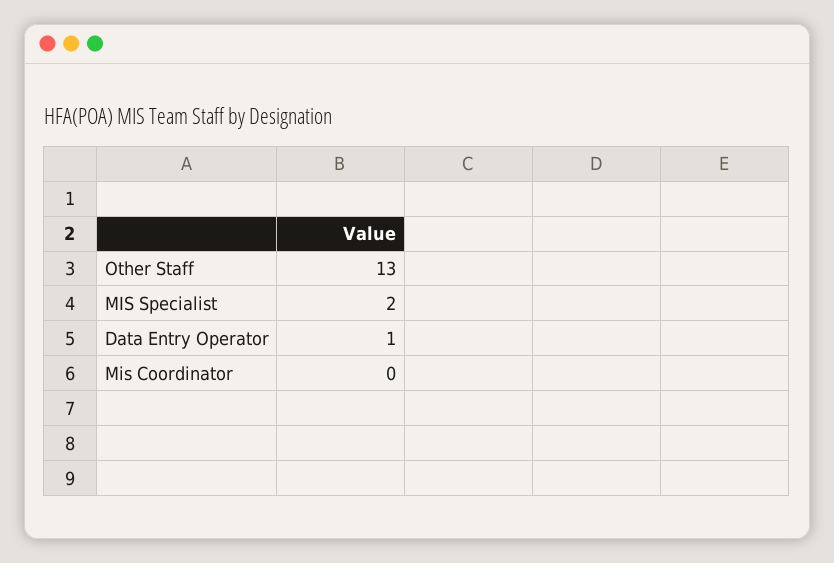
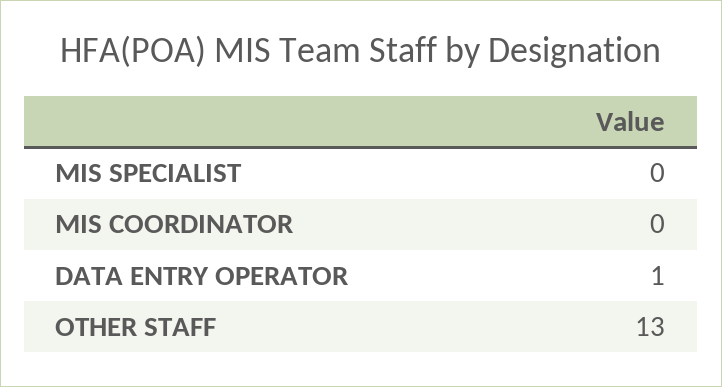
  {
    "Other Staff": 13,
-   "MIS Specialist": 2,
+   "MIS Specialist": 0,
    "Data Entry Operator": 1,
    "Mis Coordinator": 0
  }

